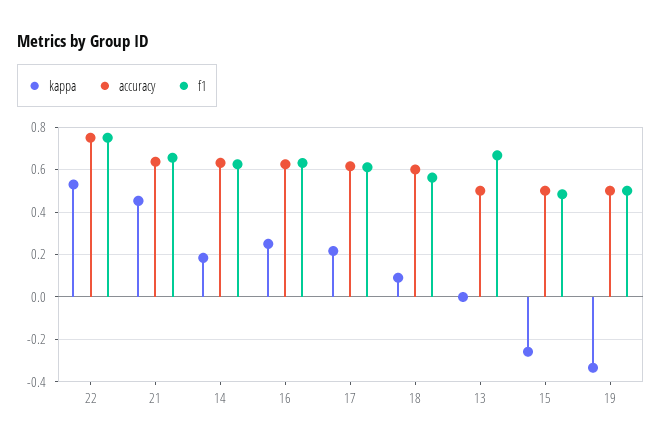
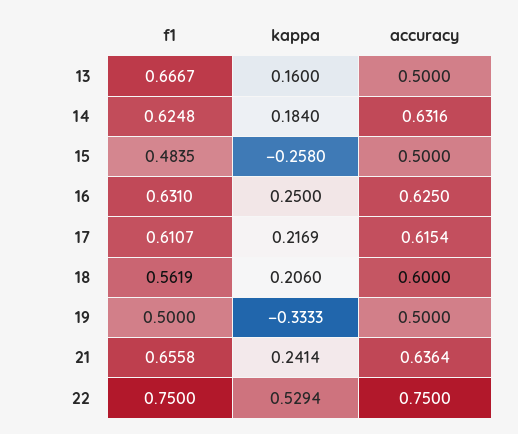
  {
    "kappa": {
      "22": 0.5294,
-     "21": 0.45,
+     "21": 0.2414,
      "14": 0.184,
      "16": 0.25,
      "17": 0.2169,
-     "18": 0.1,
+     "18": 0.206,
-     "13": 0,
+     "13": 0.16,
      "15": -0.258,
      "19": -0.3333
    },
    "accuracy": {
      "22": 0.75,
      "21": 0.6364,
      "14": 0.6316,
      "16": 0.625,
      "17": 0.6154,
      "18": 0.6,
      "13": 0.5,
      "15": 0.5,
      "19": 0.5
    },
    "f1": {
      "22": 0.75,
      "21": 0.6558,
      "14": 0.6248,
      "16": 0.631,
      "17": 0.6107,
      "18": 0.5619,
      "13": 0.6667,
      "15": 0.4835,
      "19": 0.5
    }
  }

